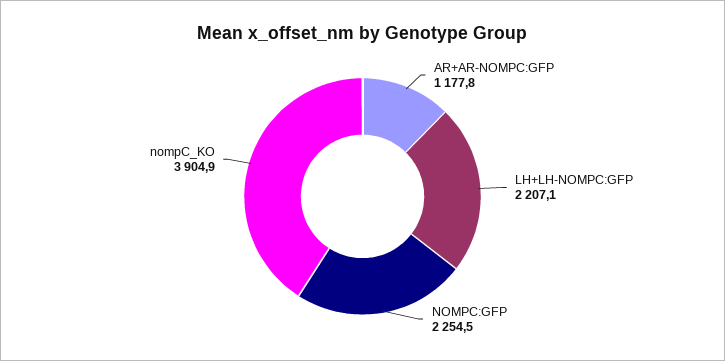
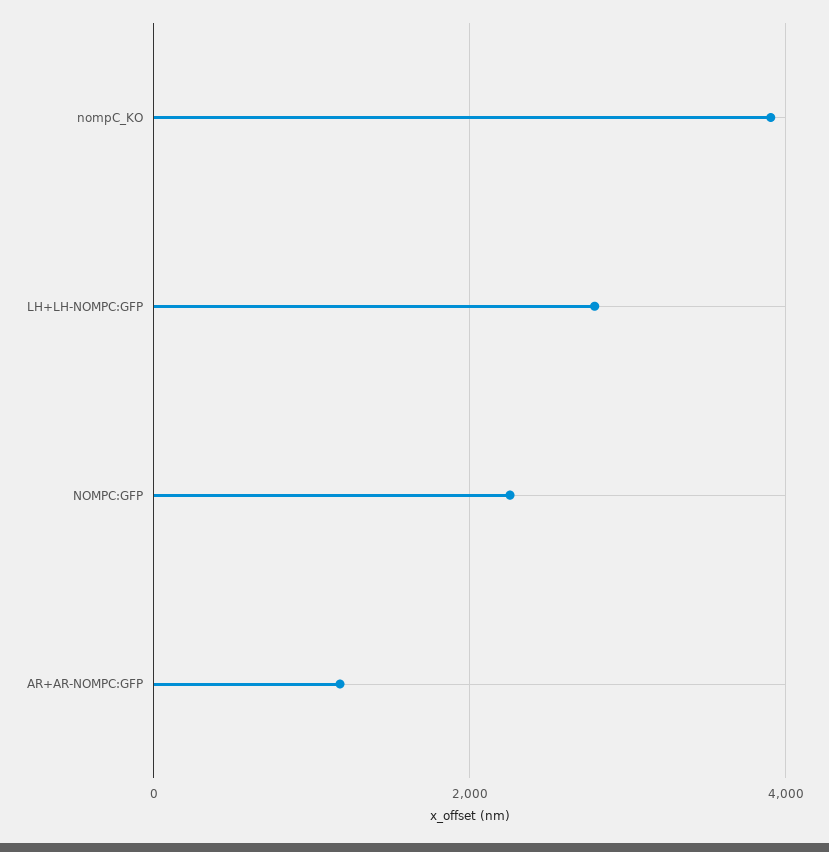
  {
    "AR+AR-NOMPC:GFP": 1177.8,
-   "LH+LH-NOMPC:GFP": 2207.1,
+   "LH+LH-NOMPC:GFP": 2800,
    "NOMPC:GFP": 2254.5,
    "nompC_KO": 3904.9
  }

